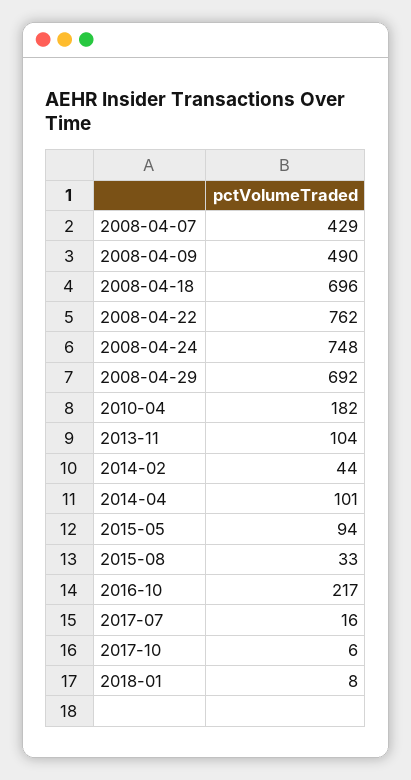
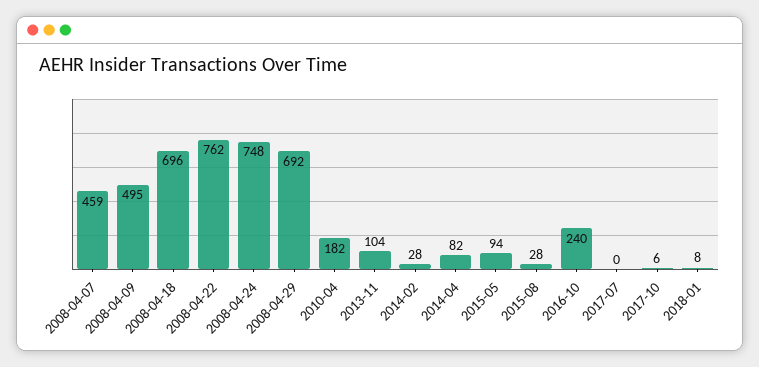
  {
-   "2008-04-07": 429,
+   "2008-04-07": 459,
-   "2008-04-09": 490,
+   "2008-04-09": 495,
    "2008-04-18": 696,
    "2008-04-22": 762,
    "2008-04-24": 748,
    "2008-04-29": 692,
    "2010-04": 182,
    "2013-11": 104,
-   "2014-02": 44,
+   "2014-02": 28,
-   "2014-04": 101,
+   "2014-04": 82,
    "2015-05": 94,
-   "2015-08": 33,
+   "2015-08": 28,
-   "2016-10": 217,
+   "2016-10": 240,
-   "2017-07": 16,
+   "2017-07": 0,
    "2017-10": 6,
    "2018-01": 8
  }

